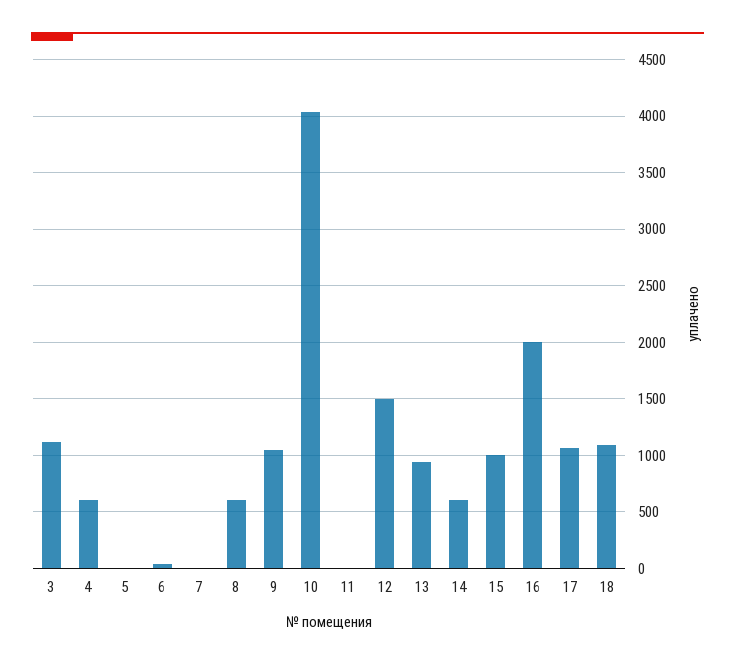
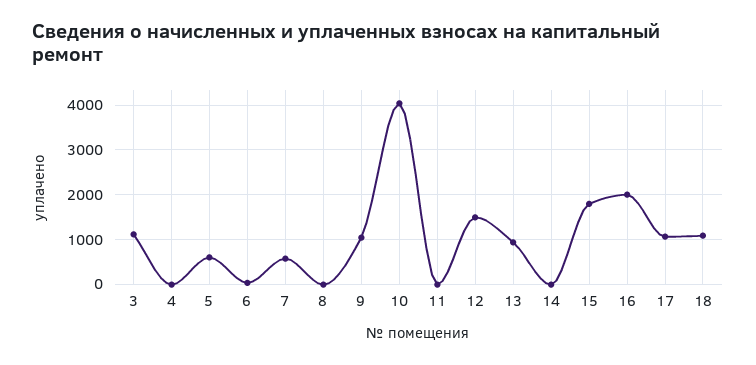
  {
    "3": 1100,
-   "4": 600,
+   "4": 0,
-   "5": 0,
+   "5": 600,
    "6": 0,
-   "7": 0,
+   "7": 600,
-   "8": 600,
+   "8": 0,
    "9": 1000,
    "10": 4000,
    "11": 0,
    "12": 1500,
    "13": 900,
-   "14": 600,
+   "14": 0,
-   "15": 1000,
+   "15": 1800,
    "16": 2000,
    "17": 1100,
    "18": 1100
  }

